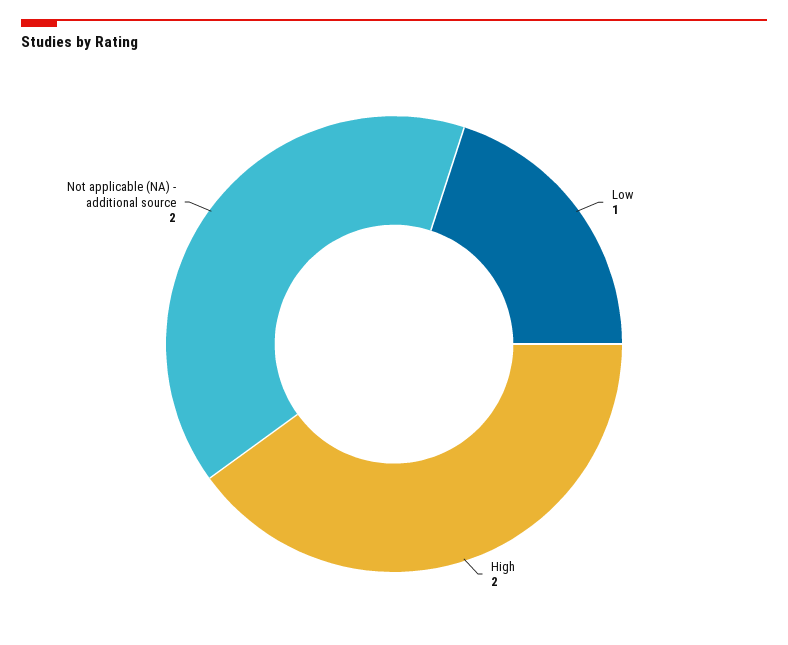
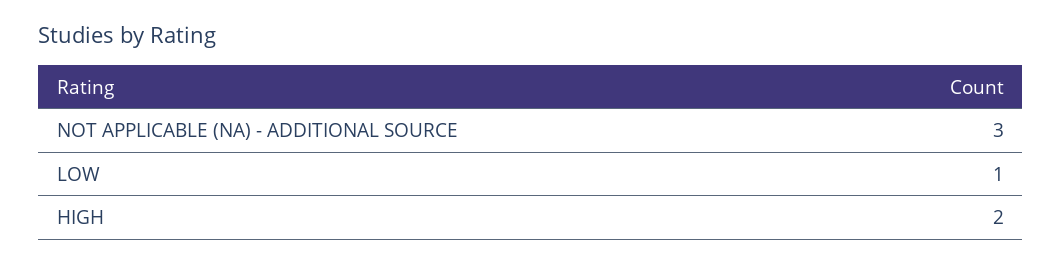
  {
    "Low": 1,
    "High": 2,
-   "Not applicable (NA) - additional source": 2
+   "Not applicable (NA) - additional source": 3
  }

